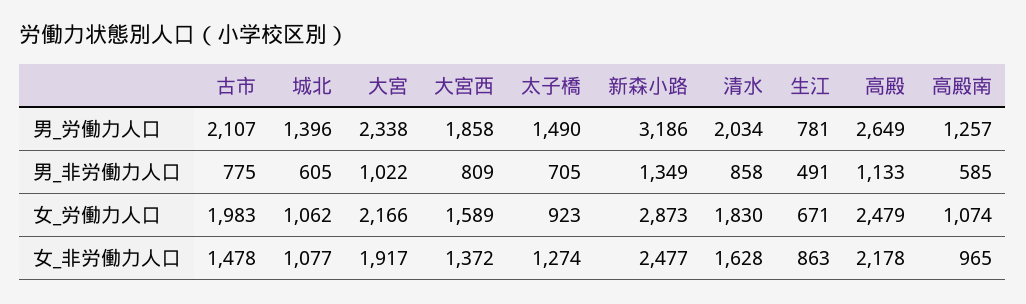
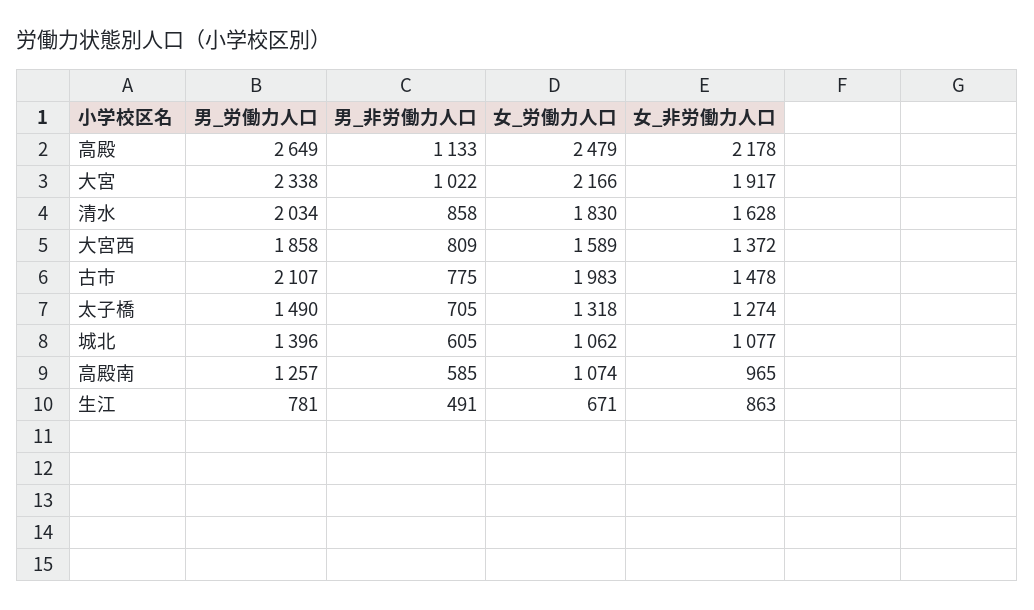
  {
    "古市": {
      "男_労働力人口": 2107,
      "男_非労働力人口": 775,
      "女_労働力人口": 1983,
      "女_非労働力人口": 1478
    },
    "城北": {
      "男_労働力人口": 1396,
      "男_非労働力人口": 605,
      "女_労働力人口": 1062,
      "女_非労働力人口": 1077
    },
    "大宮": {
      "男_労働力人口": 2338,
      "男_非労働力人口": 1022,
      "女_労働力人口": 2166,
      "女_非労働力人口": 1917
    },
    "大宮西": {
      "男_労働力人口": 1858,
      "男_非労働力人口": 809,
      "女_労働力人口": 1589,
      "女_非労働力人口": 1372
    },
    "太子橋": {
      "男_労働力人口": 1490,
      "男_非労働力人口": 705,
-     "女_労働力人口": 923,
+     "女_労働力人口": 1318,
      "女_非労働力人口": 1274
    },
-   "新森小路": {
-     "男_労働力人口": 3186,
-     "男_非労働力人口": 1349,
-     "女_労働力人口": 2873,
-     "女_非労働力人口": 2477
-   },
    "清水": {
      "男_労働力人口": 2034,
      "男_非労働力人口": 858,
      "女_労働力人口": 1830,
      "女_非労働力人口": 1628
    },
    "生江": {
      "男_労働力人口": 781,
      "男_非労働力人口": 491,
      "女_労働力人口": 671,
      "女_非労働力人口": 863
    },
    "高殿": {
      "男_労働力人口": 2649,
      "男_非労働力人口": 1133,
      "女_労働力人口": 2479,
      "女_非労働力人口": 2178
    },
    "高殿南": {
      "男_労働力人口": 1257,
      "男_非労働力人口": 585,
      "女_労働力人口": 1074,
      "女_非労働力人口": 965
    }
  }

